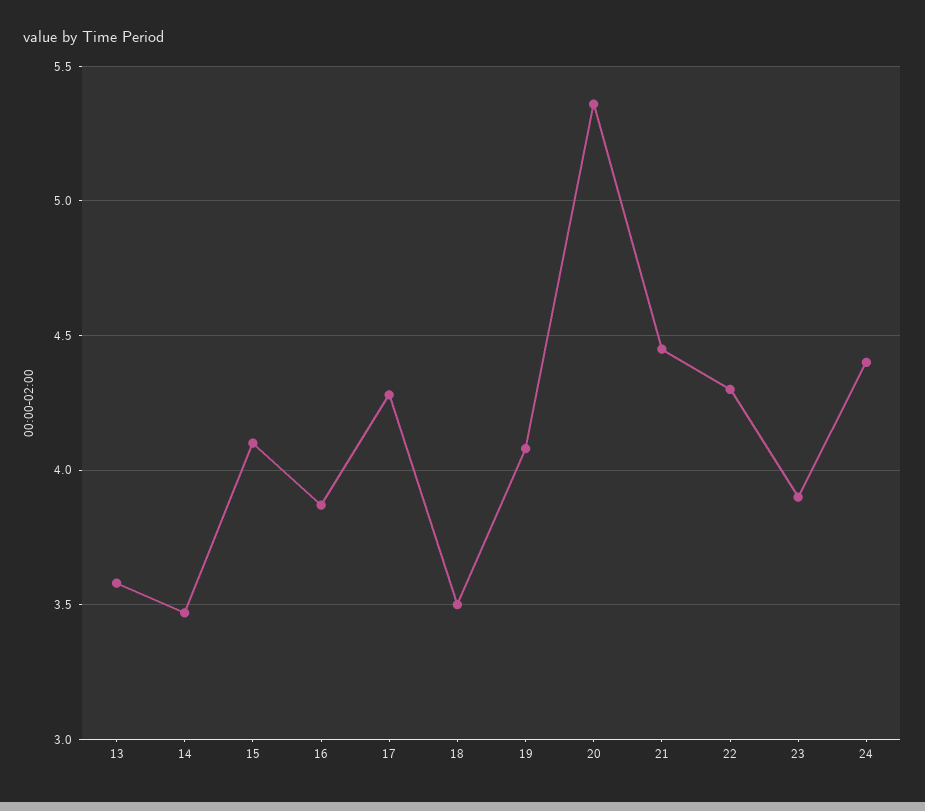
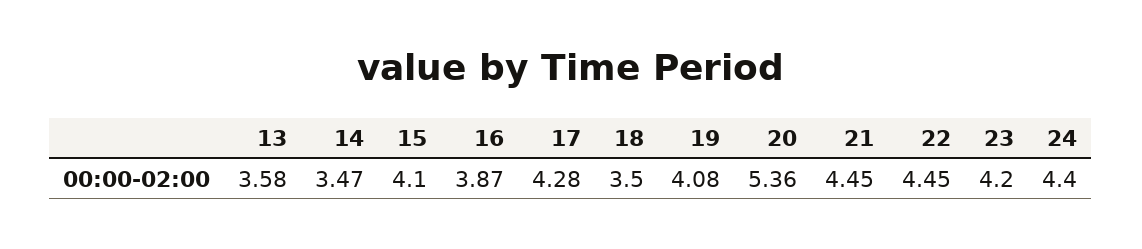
  {
    "13": 3.58,
    "14": 3.47,
    "15": 4.1,
    "16": 3.87,
    "17": 4.28,
    "18": 3.5,
    "19": 4.08,
    "20": 5.36,
    "21": 4.45,
-   "22": 4.3,
+   "22": 4.45,
-   "23": 3.9,
+   "23": 4.2,
    "24": 4.4
  }

